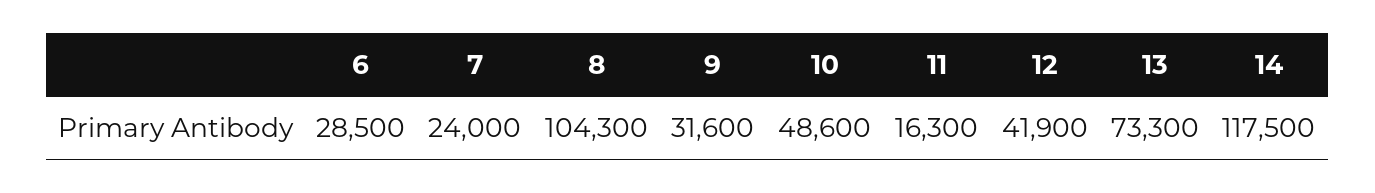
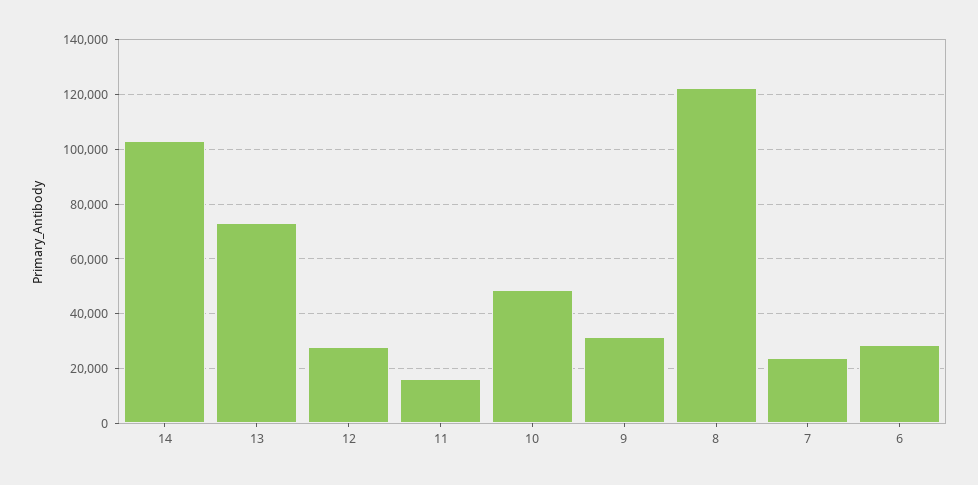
  {
    "6": 28500,
    "7": 24000,
-   "8": 104300,
+   "8": 122500,
    "9": 31600,
    "10": 48600,
    "11": 16300,
-   "12": 41900,
+   "12": 27500,
    "13": 73300,
-   "14": 117500
+   "14": 102500
  }

